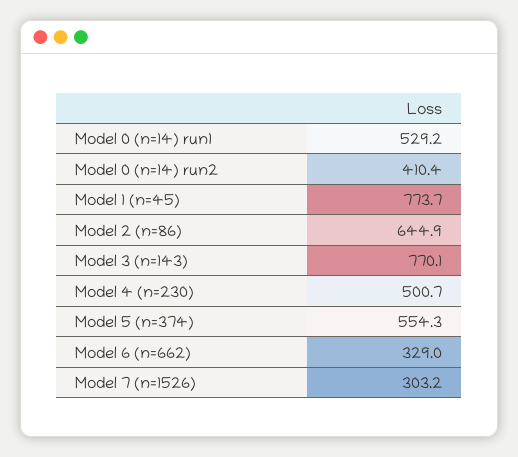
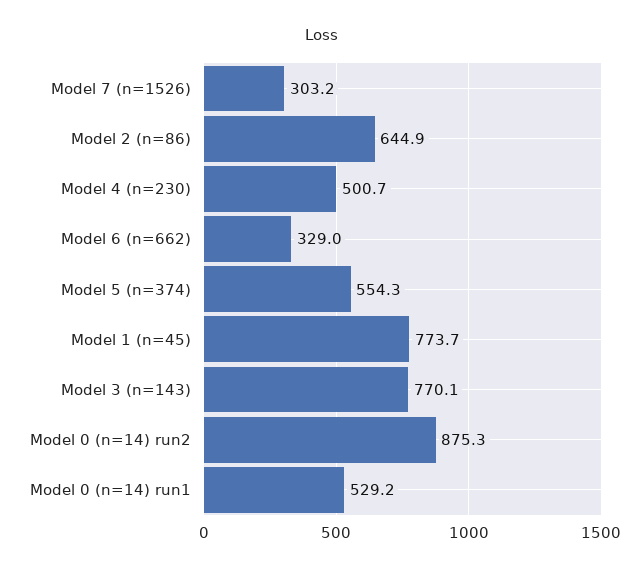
  {
    "Model 0 (n=14) run1": 529.2,
-   "Model 0 (n=14) run2": 410.4,
+   "Model 0 (n=14) run2": 875.3,
    "Model 1 (n=45)": 773.7,
    "Model 2 (n=86)": 644.9,
    "Model 3 (n=143)": 770.1,
    "Model 4 (n=230)": 500.7,
    "Model 5 (n=374)": 554.3,
    "Model 6 (n=662)": 329,
    "Model 7 (n=1526)": 303.2
  }

